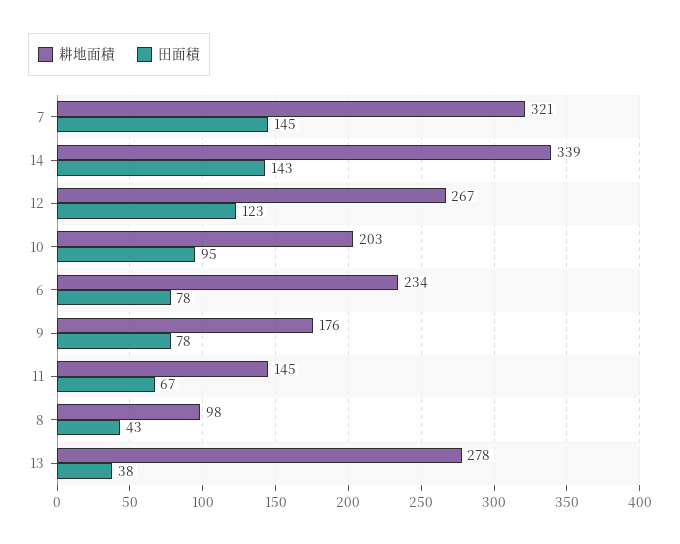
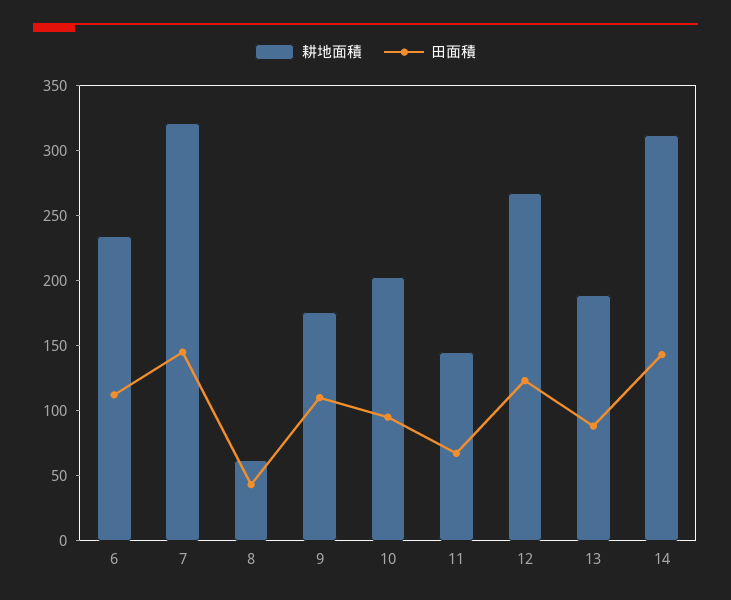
  {
    "耕地面積": {
      "7": 321,
-     "14": 339,
+     "14": 310,
      "12": 267,
      "10": 203,
      "6": 234,
      "9": 176,
      "11": 145,
-     "8": 98,
+     "8": 60,
-     "13": 278
+     "13": 190
    },
    "田面積": {
      "7": 145,
      "14": 143,
      "12": 123,
      "10": 95,
-     "6": 78,
+     "6": 110,
-     "9": 78,
+     "9": 110,
      "11": 67,
      "8": 43,
-     "13": 38
+     "13": 90
    }
  }

